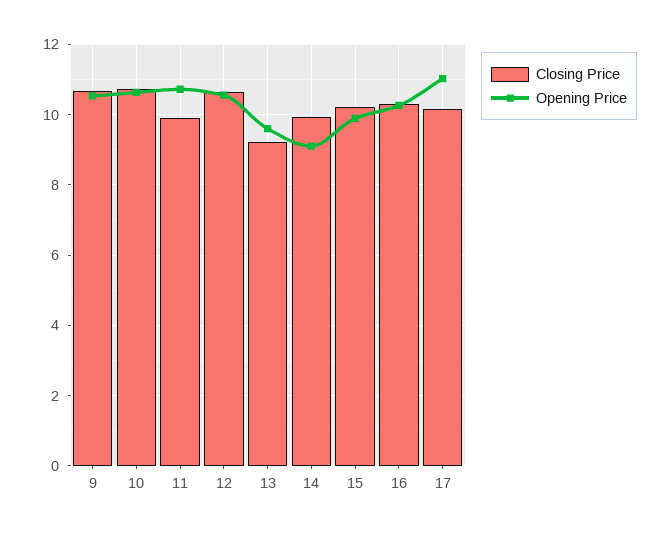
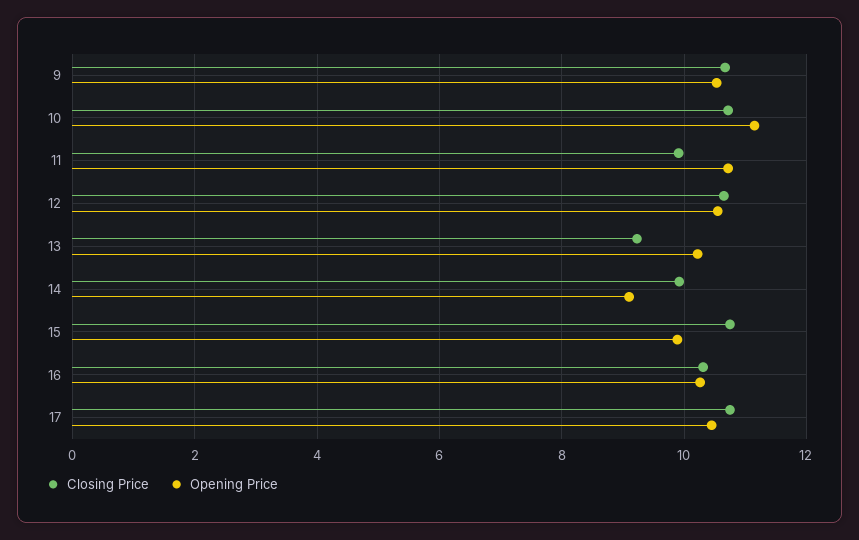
  {
    "Closing Price": {
      "9": 10.6,
      "10": 10.8,
      "11": 10,
      "12": 10.6,
      "13": 9.2,
      "14": 10,
-     "15": 10.2,
+     "15": 10.8,
      "16": 10.4,
-     "17": 10.2
+     "17": 10.8
    },
    "Opening Price": {
      "9": 10.6,
-     "10": 10.6,
+     "10": 11.2,
      "11": 10.8,
      "12": 10.6,
-     "13": 9.6,
+     "13": 10.2,
      "14": 9.2,
      "15": 9.8,
      "16": 10.2,
-     "17": 11
+     "17": 10.4
    }
  }

